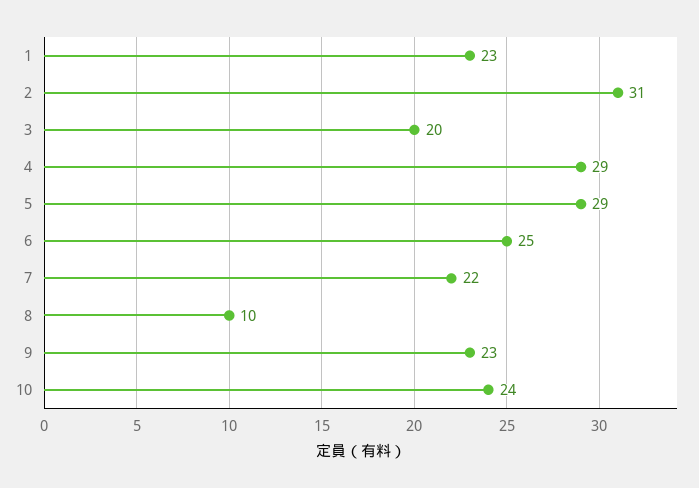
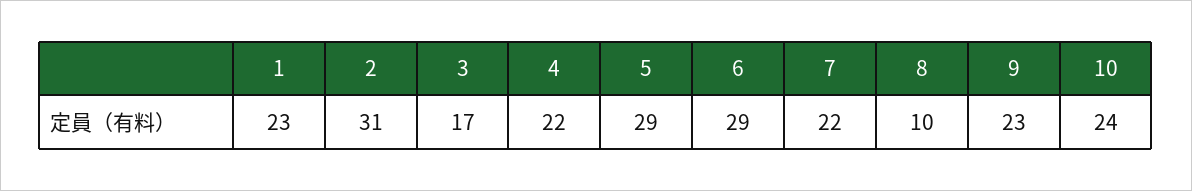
  {
    "1": 23,
    "2": 31,
-   "3": 20,
+   "3": 17,
-   "4": 29,
+   "4": 22,
    "5": 29,
-   "6": 25,
+   "6": 29,
    "7": 22,
    "8": 10,
    "9": 23,
    "10": 24
  }

